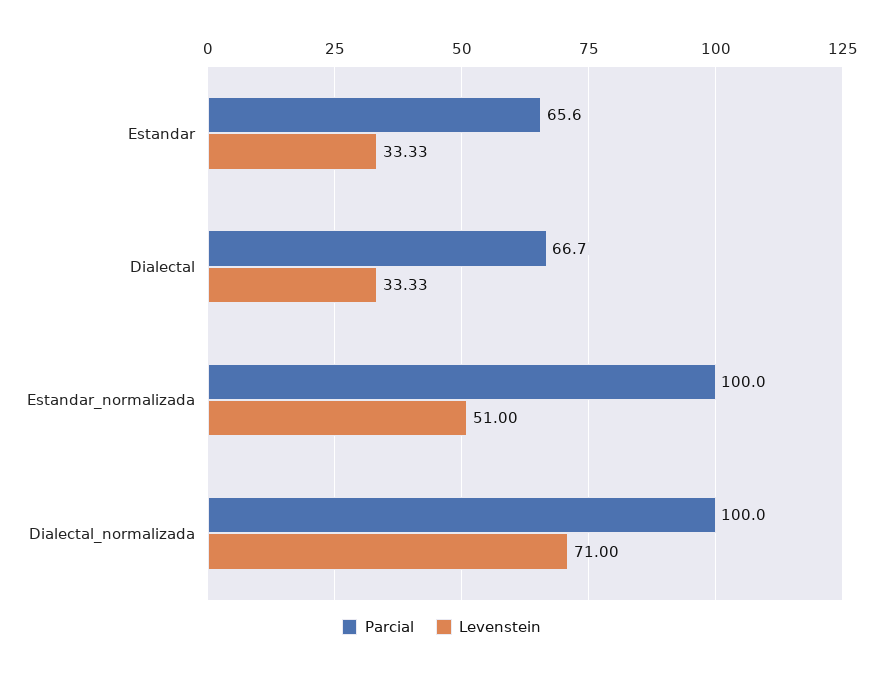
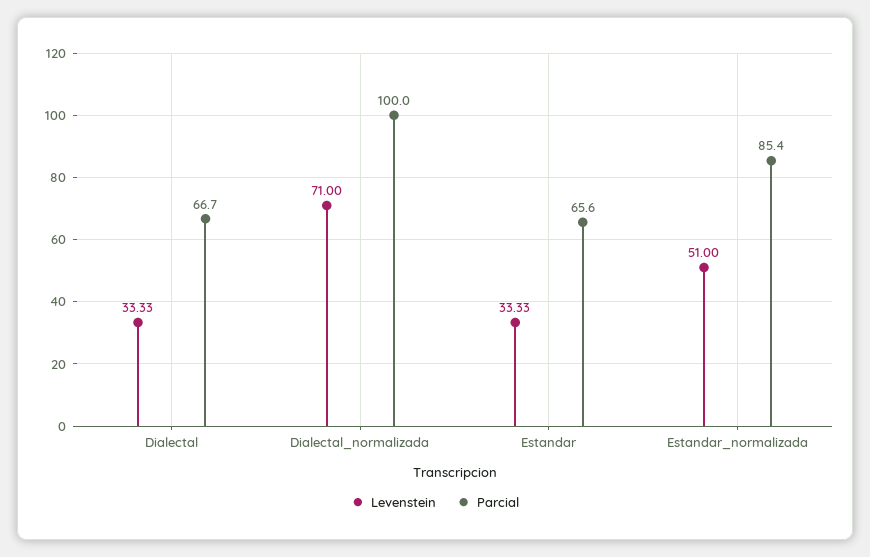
  {
    "Parcial": {
      "Estandar": 65.6,
      "Dialectal": 66.7,
-     "Estandar_normalizada": 100,
+     "Estandar_normalizada": 85.4,
      "Dialectal_normalizada": 100
    },
    "Levenstein": {
      "Estandar": 33.33,
      "Dialectal": 33.33,
      "Estandar_normalizada": 51,
      "Dialectal_normalizada": 71
    }
  }

